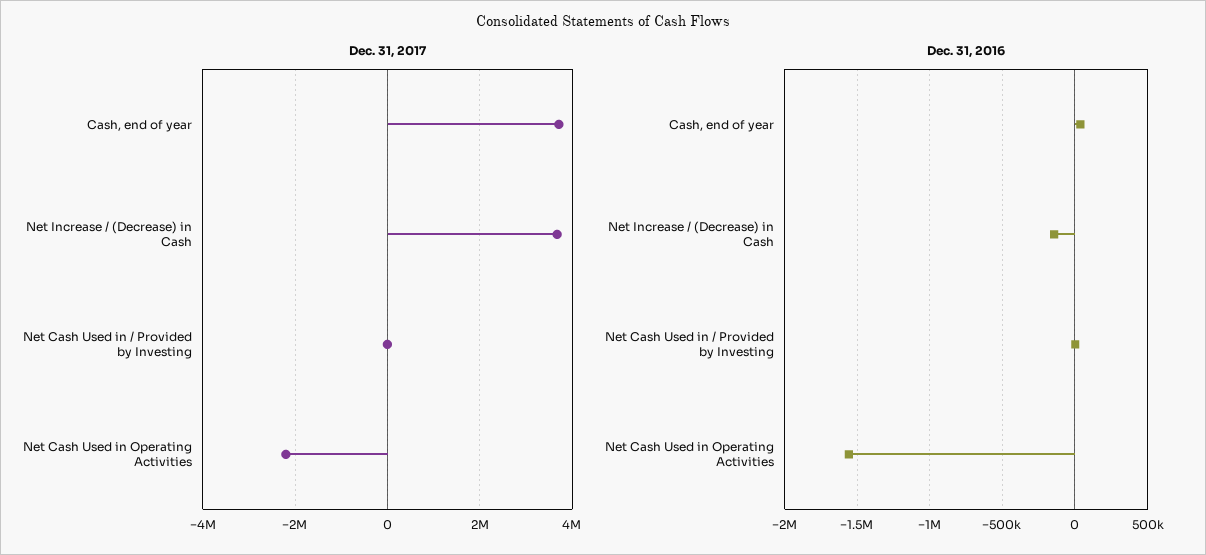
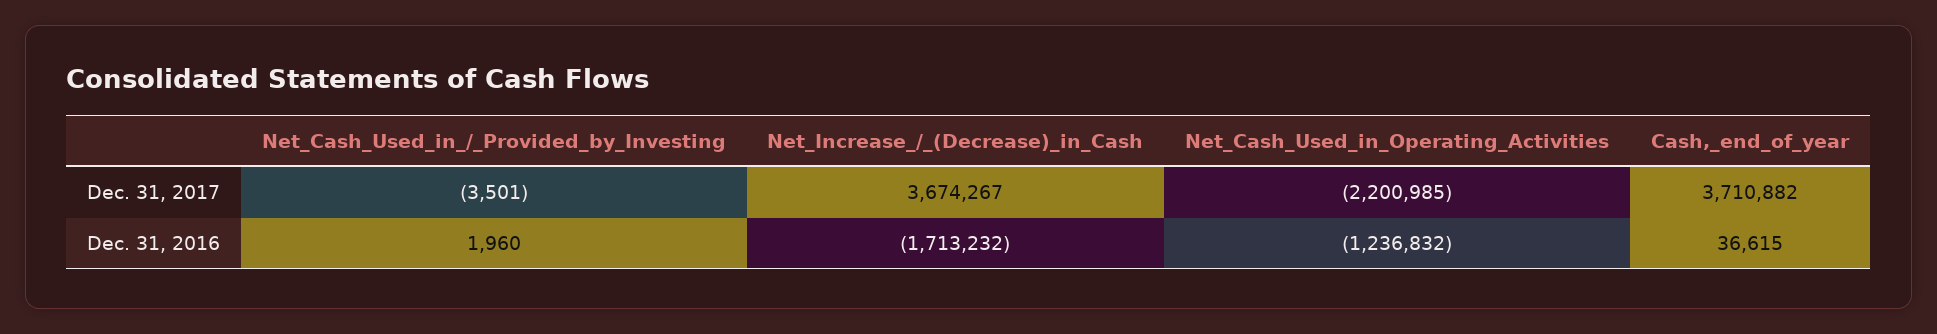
  {
    "Dec. 31, 2017": {
      "Cash, end of year": 3710882,
      "Net Increase / (Decrease) in Cash": 3674267,
      "Net Cash Used in / Provided by Investing": -3501,
      "Net Cash Used in Operating Activities": -2200985
    },
    "Dec. 31, 2016": {
      "Cash, end of year": 36615,
-     "Net Increase / (Decrease) in Cash": -150000,
+     "Net Increase / (Decrease) in Cash": -1713232,
      "Net Cash Used in / Provided by Investing": 1960,
-     "Net Cash Used in Operating Activities": -1550000
+     "Net Cash Used in Operating Activities": -1236832
    }
  }

